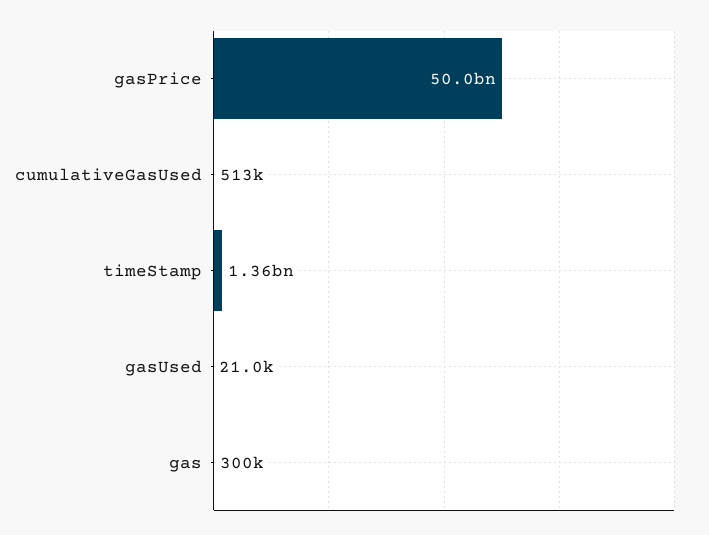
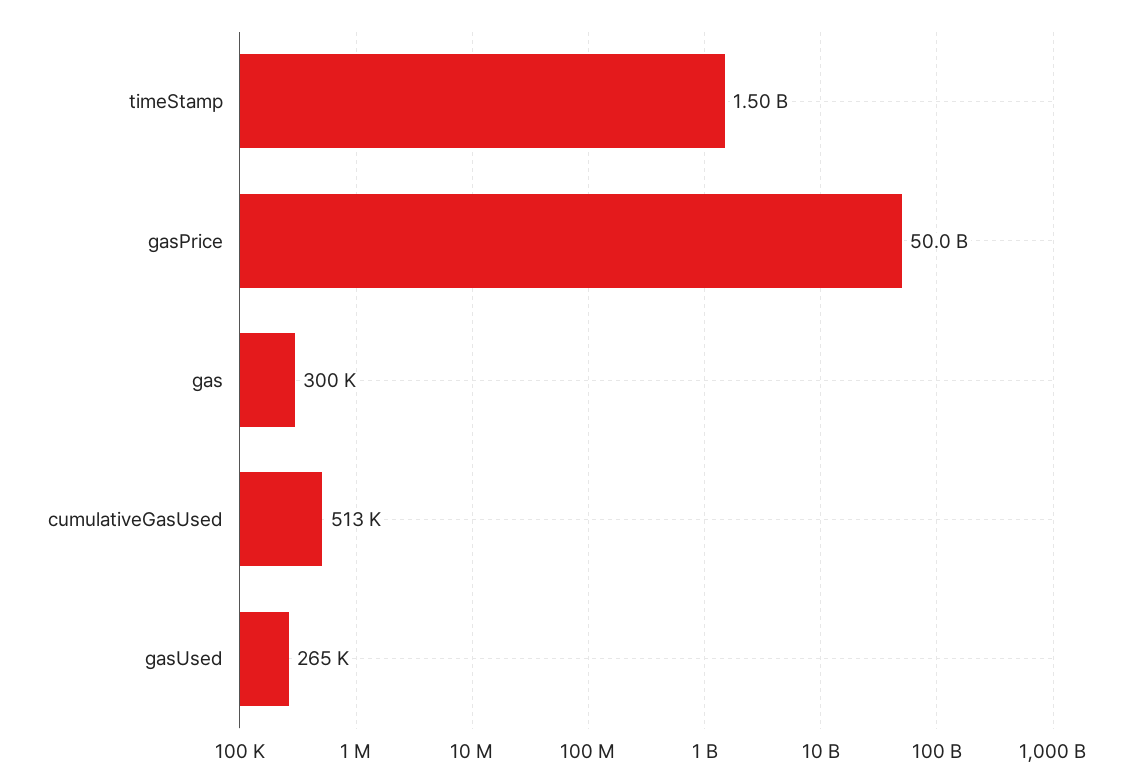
  {
    "gasPrice": 50000000000,
    "cumulativeGasUsed": 513000,
-   "timeStamp": 1360000000,
+   "timeStamp": 1500000000,
-   "gasUsed": 21000,
+   "gasUsed": 265000,
    "gas": 300000
  }

